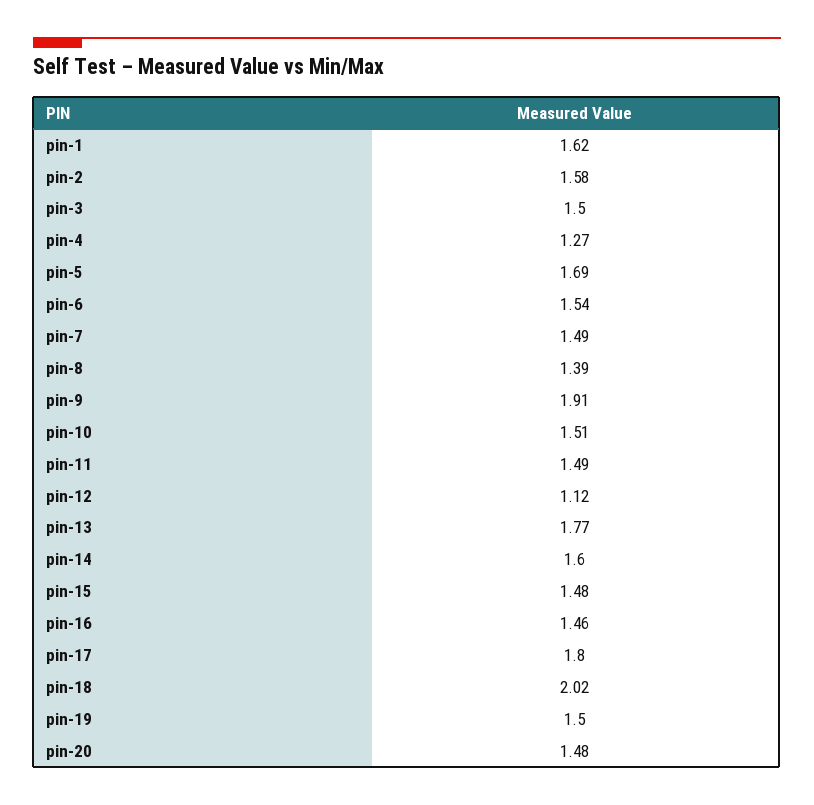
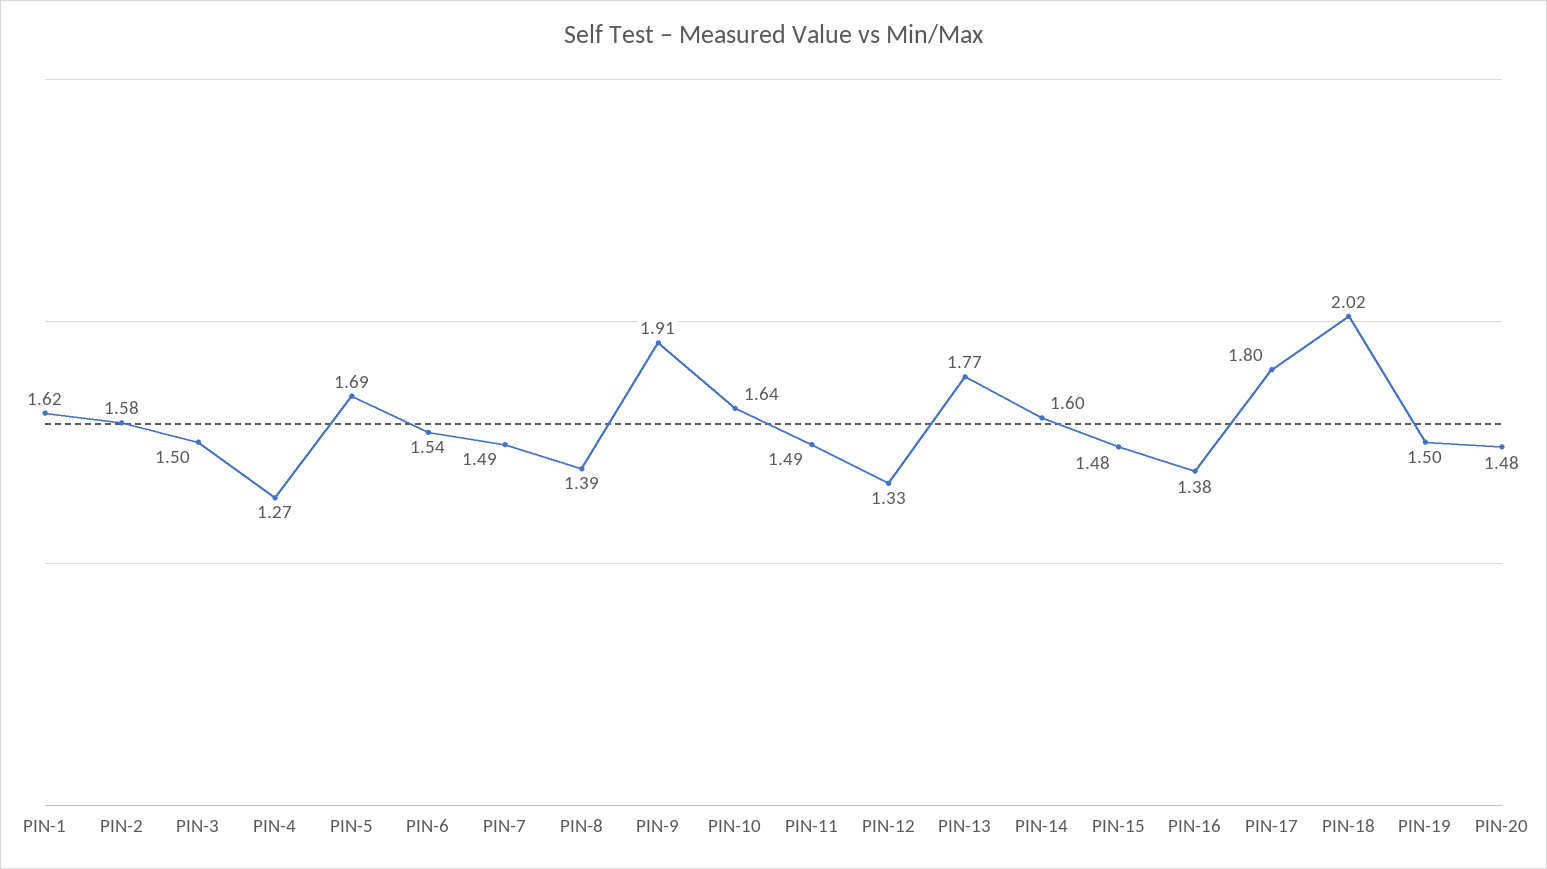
  {
    "pin-1": 1.62,
    "pin-2": 1.58,
    "pin-3": 1.5,
    "pin-4": 1.27,
    "pin-5": 1.69,
    "pin-6": 1.54,
    "pin-7": 1.49,
    "pin-8": 1.39,
    "pin-9": 1.91,
-   "pin-10": 1.51,
+   "pin-10": 1.64,
    "pin-11": 1.49,
-   "pin-12": 1.12,
+   "pin-12": 1.33,
    "pin-13": 1.77,
    "pin-14": 1.6,
    "pin-15": 1.48,
-   "pin-16": 1.46,
+   "pin-16": 1.38,
    "pin-17": 1.8,
    "pin-18": 2.02,
    "pin-19": 1.5,
    "pin-20": 1.48
  }

